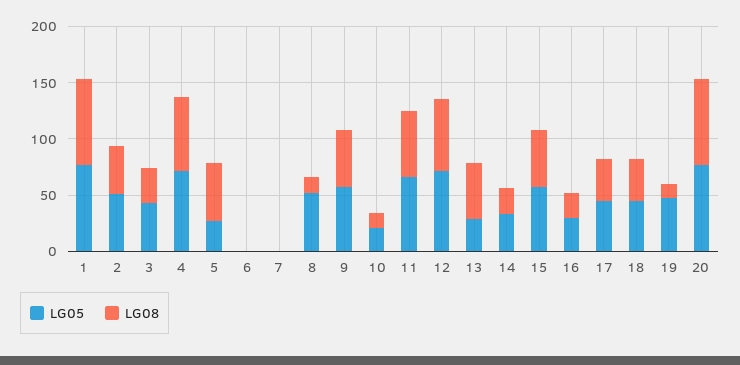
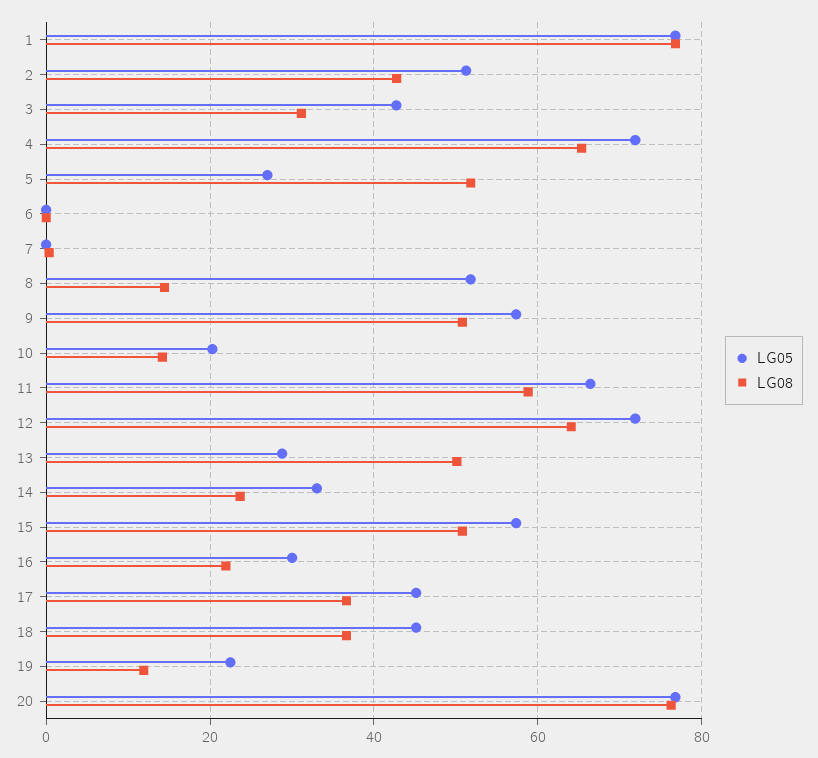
  {
    "LG05": {
      "1": 76,
      "2": 52,
      "3": 42,
      "4": 72,
      "5": 26,
      "6": 0,
      "7": 0,
      "8": 52,
      "9": 58,
      "10": 20,
      "11": 66,
      "12": 72,
      "13": 28,
      "14": 34,
      "15": 58,
      "16": 30,
      "17": 46,
      "18": 46,
-     "19": 50,
+     "19": 22,
      "20": 76
    },
    "LG08": {
      "1": 76,
      "2": 42,
      "3": 32,
      "4": 66,
      "5": 52,
      "6": 0,
      "7": 0,
      "8": 14,
      "9": 50,
      "10": 14,
      "11": 58,
      "12": 64,
      "13": 50,
      "14": 24,
      "15": 50,
      "16": 22,
      "17": 36,
      "18": 36,
      "19": 12,
      "20": 76
    }
  }

